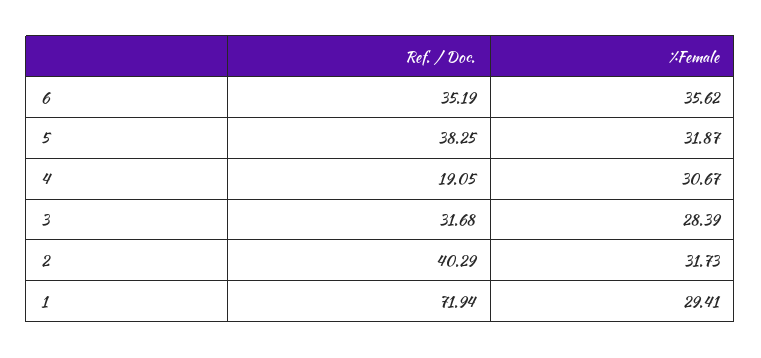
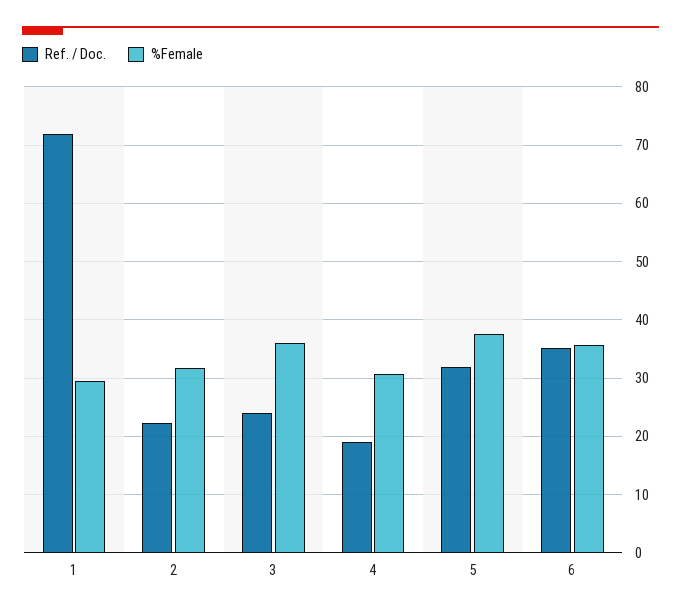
  {
    "Ref. / Doc.": {
      "6": 35.19,
-     "5": 38.25,
+     "5": 32,
      "4": 19.05,
-     "3": 31.68,
+     "3": 24,
-     "2": 40.29,
+     "2": 22,
      "1": 71.94
    },
    "%Female": {
      "6": 35.62,
-     "5": 31.87,
+     "5": 38,
      "4": 30.67,
-     "3": 28.39,
+     "3": 36,
      "2": 31.73,
      "1": 29.41
    }
  }

